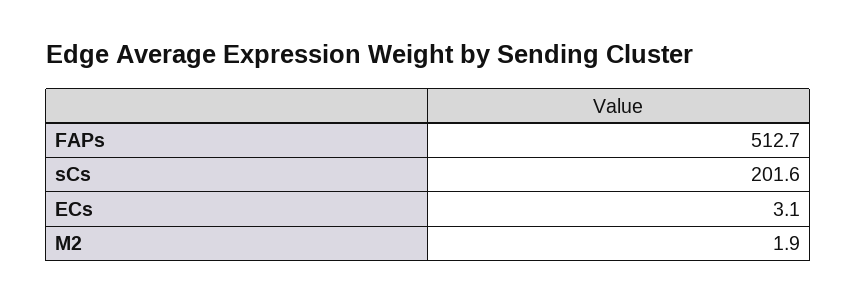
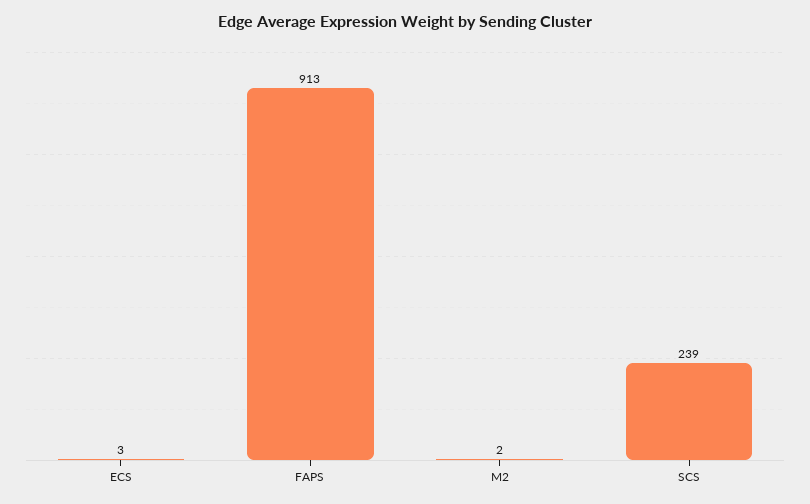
  {
-   "FAPs": 512.7,
+   "FAPs": 913,
-   "sCs": 201.6,
+   "sCs": 239,
    "ECs": 3.1,
    "M2": 1.9
  }

